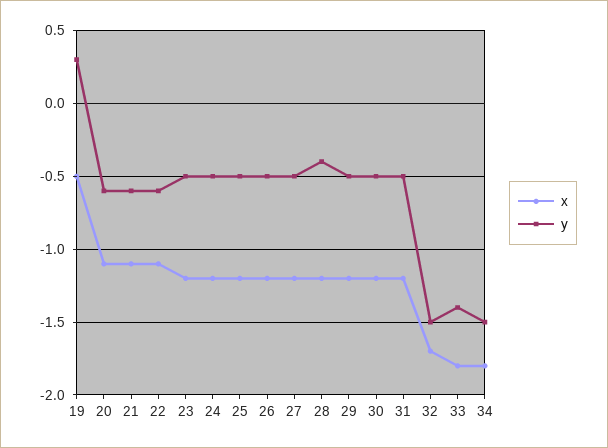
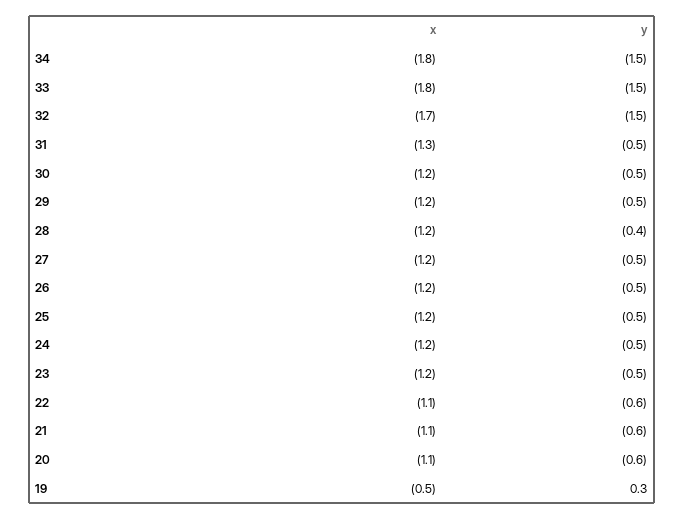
  {
    "x": {
      "19": -0.5,
      "20": -1.1,
      "21": -1.1,
      "22": -1.1,
      "23": -1.2,
      "24": -1.2,
      "25": -1.2,
      "26": -1.2,
      "27": -1.2,
      "28": -1.2,
      "29": -1.2,
      "30": -1.2,
-     "31": -1.2,
+     "31": -1.3,
      "32": -1.7,
      "33": -1.8,
      "34": -1.8
    },
    "y": {
      "19": 0.3,
      "20": -0.6,
      "21": -0.6,
      "22": -0.6,
      "23": -0.5,
      "24": -0.5,
      "25": -0.5,
      "26": -0.5,
      "27": -0.5,
      "28": -0.4,
      "29": -0.5,
      "30": -0.5,
      "31": -0.5,
      "32": -1.5,
-     "33": -1.4,
+     "33": -1.5,
      "34": -1.5
    }
  }

